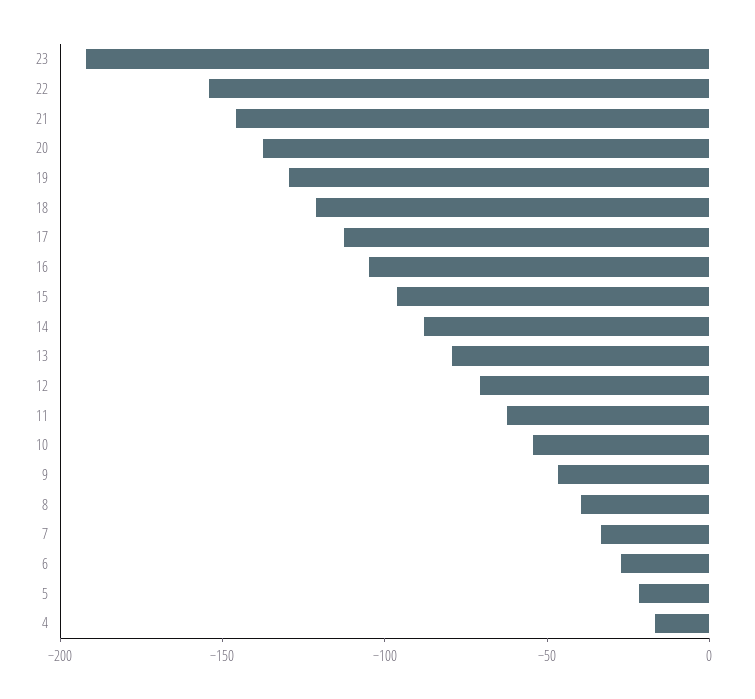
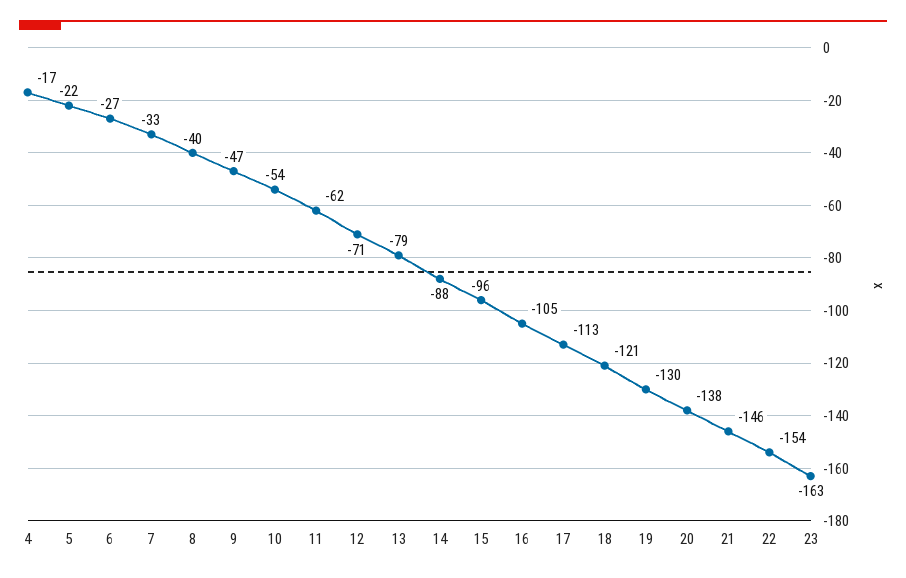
  {
-   "23": -190,
+   "23": -163,
    "22": -154,
    "21": -146,
    "20": -138,
    "19": -130,
    "18": -121,
    "17": -113,
    "16": -105,
    "15": -96,
    "14": -88,
    "13": -79,
    "12": -71,
    "11": -62,
    "10": -54,
    "9": -47,
    "8": -40,
    "7": -33,
    "6": -27,
    "5": -22,
    "4": -17
  }

